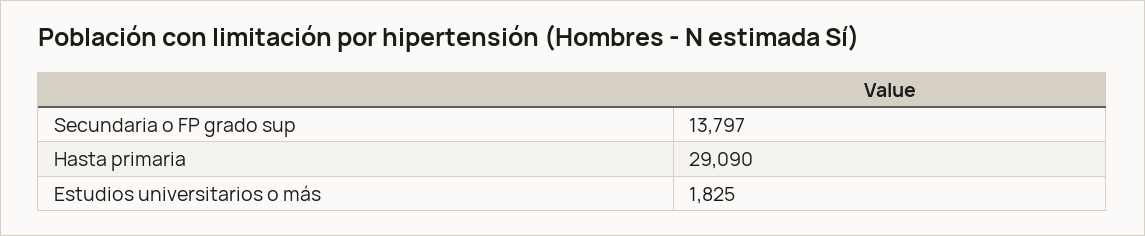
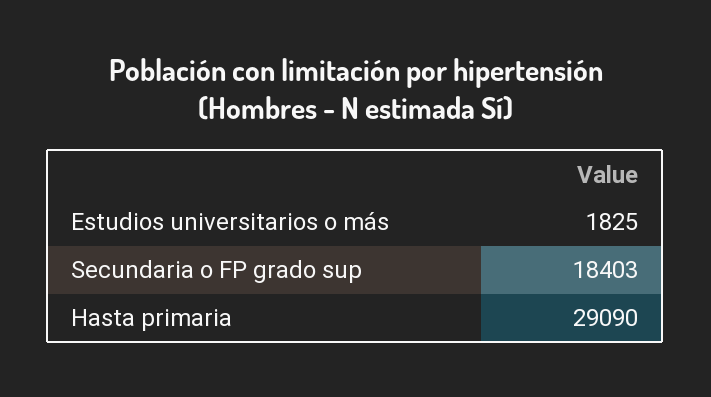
  {
-   "Secundaria o FP grado sup": 13797,
+   "Secundaria o FP grado sup": 18403,
    "Hasta primaria": 29090,
    "Estudios universitarios o más": 1825
  }

